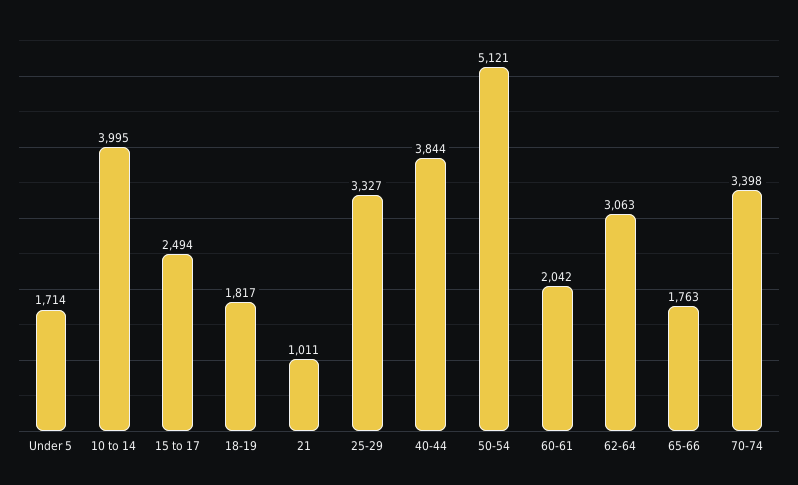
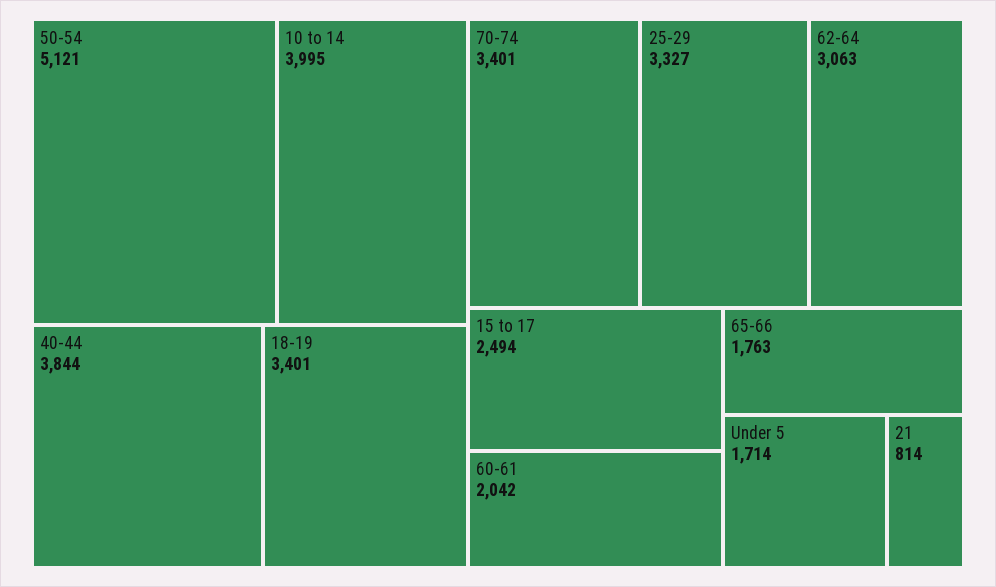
  {
    "Under 5": 1714,
    "10 to 14": 3995,
    "15 to 17": 2494,
-   "18-19": 1817,
+   "18-19": 3401,
-   "21": 1011,
+   "21": 814,
    "25-29": 3327,
    "40-44": 3844,
    "50-54": 5121,
    "60-61": 2042,
    "62-64": 3063,
    "65-66": 1763,
-   "70-74": 3398
+   "70-74": 3401
  }

